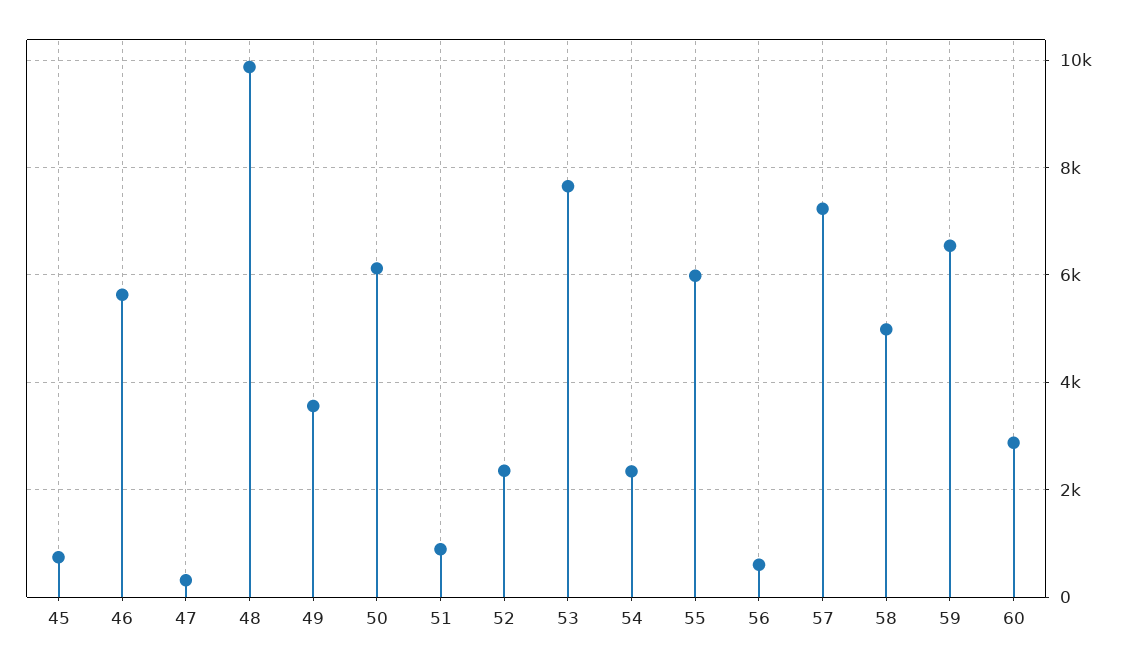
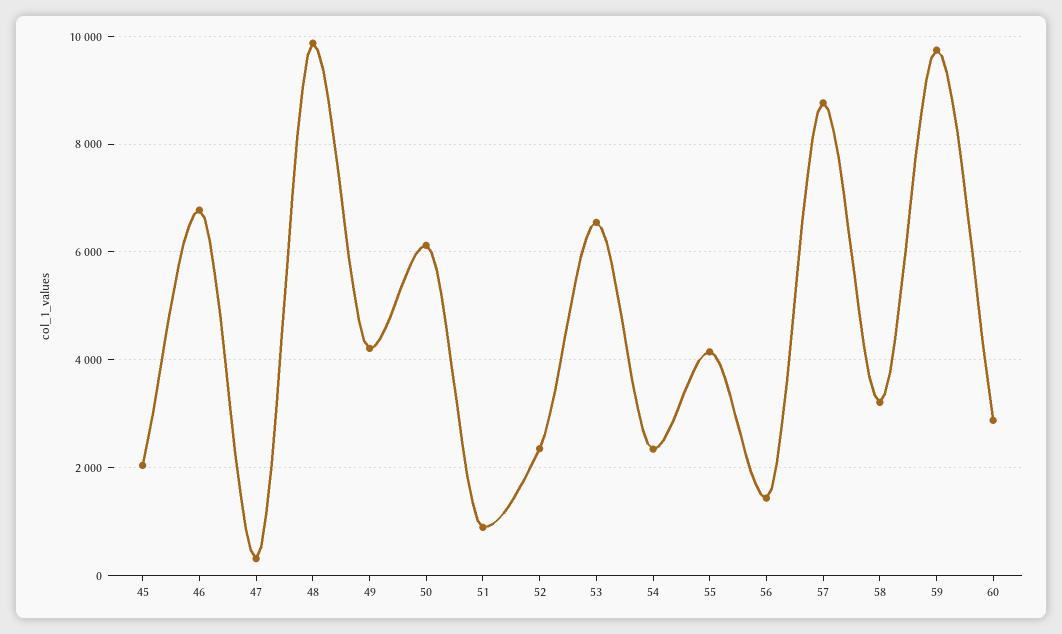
  {
-   "45": 800,
+   "45": 2000,
-   "46": 5600,
+   "46": 6800,
    "47": 400,
    "48": 9800,
-   "49": 3600,
+   "49": 4200,
    "50": 6200,
    "51": 800,
    "52": 2400,
-   "53": 7600,
+   "53": 6600,
    "54": 2400,
-   "55": 6000,
+   "55": 4200,
-   "56": 600,
+   "56": 1400,
-   "57": 7200,
+   "57": 8800,
-   "58": 5000,
+   "58": 3200,
-   "59": 6600,
+   "59": 9800,
    "60": 2800
  }

